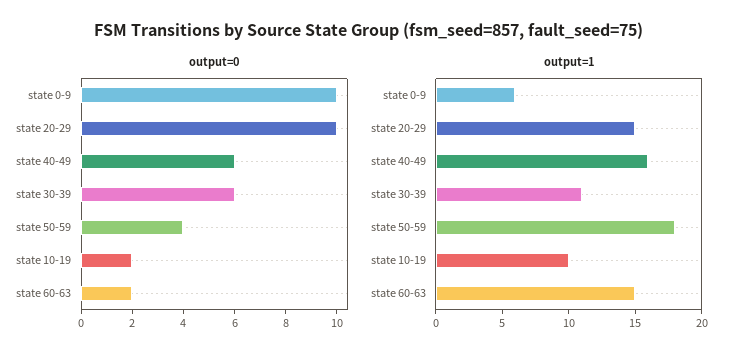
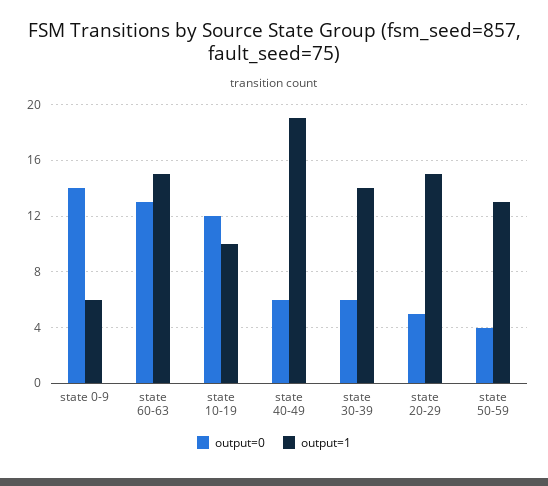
  {
    "output=0": {
-     "state 0-9": 10,
+     "state 0-9": 14,
-     "state 20-29": 10,
+     "state 20-29": 5,
      "state 40-49": 6,
      "state 30-39": 6,
      "state 50-59": 4,
-     "state 10-19": 2,
+     "state 10-19": 12,
-     "state 60-63": 2
+     "state 60-63": 13
    },
    "output=1": {
      "state 0-9": 6,
      "state 20-29": 15,
-     "state 40-49": 16,
+     "state 40-49": 19,
-     "state 30-39": 11,
+     "state 30-39": 14,
-     "state 50-59": 18,
+     "state 50-59": 13,
      "state 10-19": 10,
      "state 60-63": 15
    }
  }

